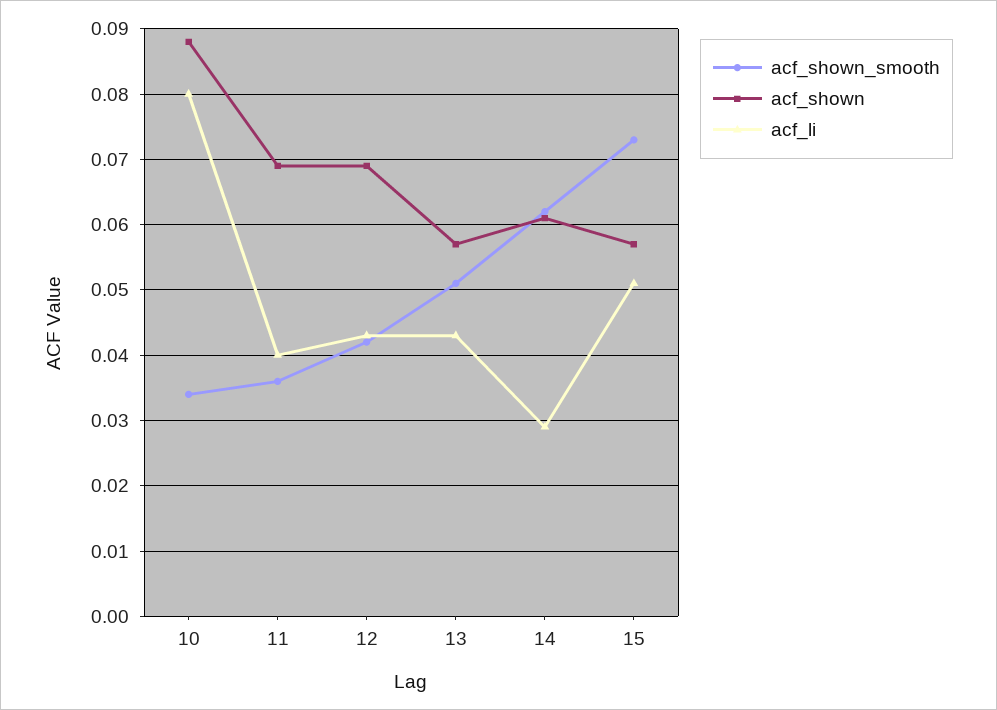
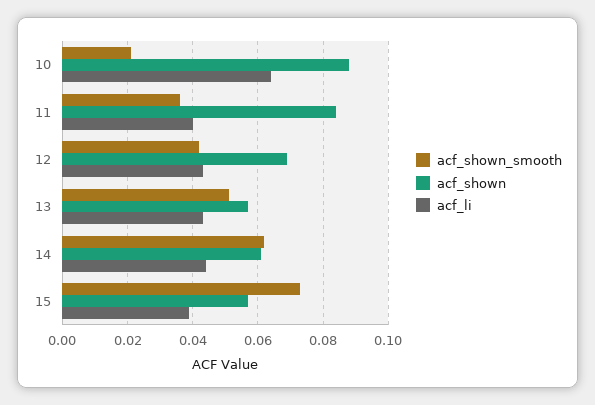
  {
    "acf_shown_smooth": {
-     "10": 0.034,
+     "10": 0.02,
      "11": 0.036,
      "12": 0.042,
      "13": 0.051,
      "14": 0.062,
      "15": 0.073
    },
    "acf_shown": {
      "10": 0.088,
-     "11": 0.069,
+     "11": 0.085,
      "12": 0.069,
      "13": 0.057,
      "14": 0.061,
      "15": 0.057
    },
    "acf_li": {
-     "10": 0.08,
+     "10": 0.065,
      "11": 0.04,
      "12": 0.043,
      "13": 0.043,
-     "14": 0.029,
+     "14": 0.045,
-     "15": 0.051
+     "15": 0.04
    }
  }

